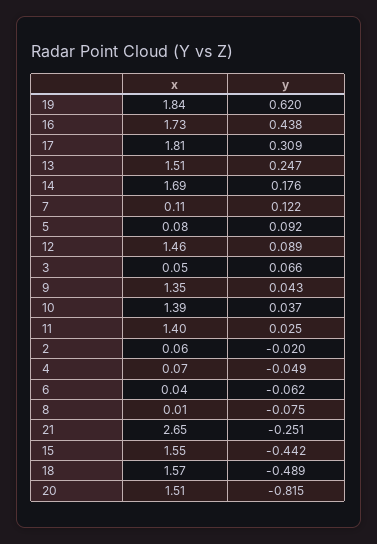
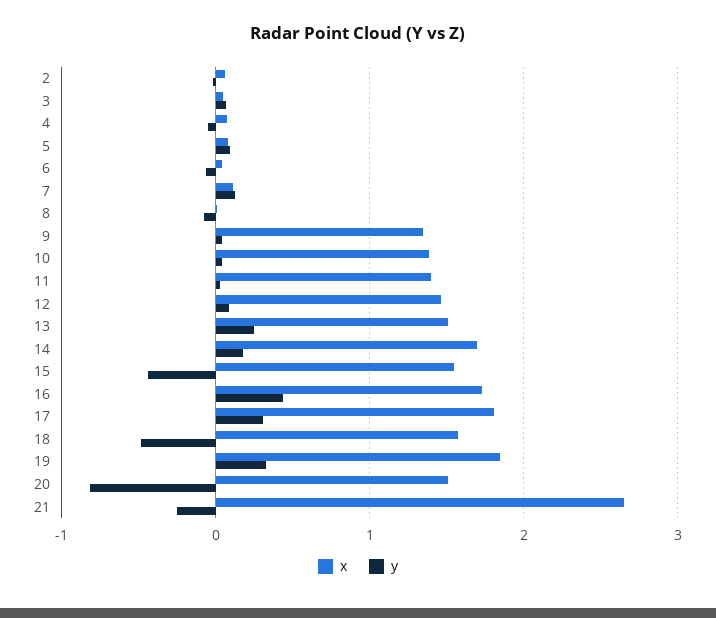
  {
    "x": {
      "19": 1.84,
      "16": 1.73,
      "17": 1.81,
      "13": 1.51,
      "14": 1.69,
      "7": 0.11,
      "5": 0.08,
      "12": 1.46,
      "3": 0.05,
      "9": 1.35,
      "10": 1.39,
      "11": 1.4,
      "2": 0.06,
      "4": 0.07,
      "6": 0.04,
      "8": 0.01,
      "21": 2.65,
      "15": 1.55,
      "18": 1.57,
      "20": 1.51
    },
    "y": {
-     "19": 0.62,
+     "19": 0.3,
      "16": 0.438,
      "17": 0.309,
      "13": 0.247,
      "14": 0.176,
      "7": 0.122,
      "5": 0.092,
      "12": 0.089,
      "3": 0.066,
      "9": 0.043,
      "10": 0.037,
      "11": 0.025,
      "2": -0.02,
      "4": -0.049,
      "6": -0.062,
      "8": -0.075,
      "21": -0.251,
      "15": -0.442,
      "18": -0.489,
      "20": -0.815
    }
  }

